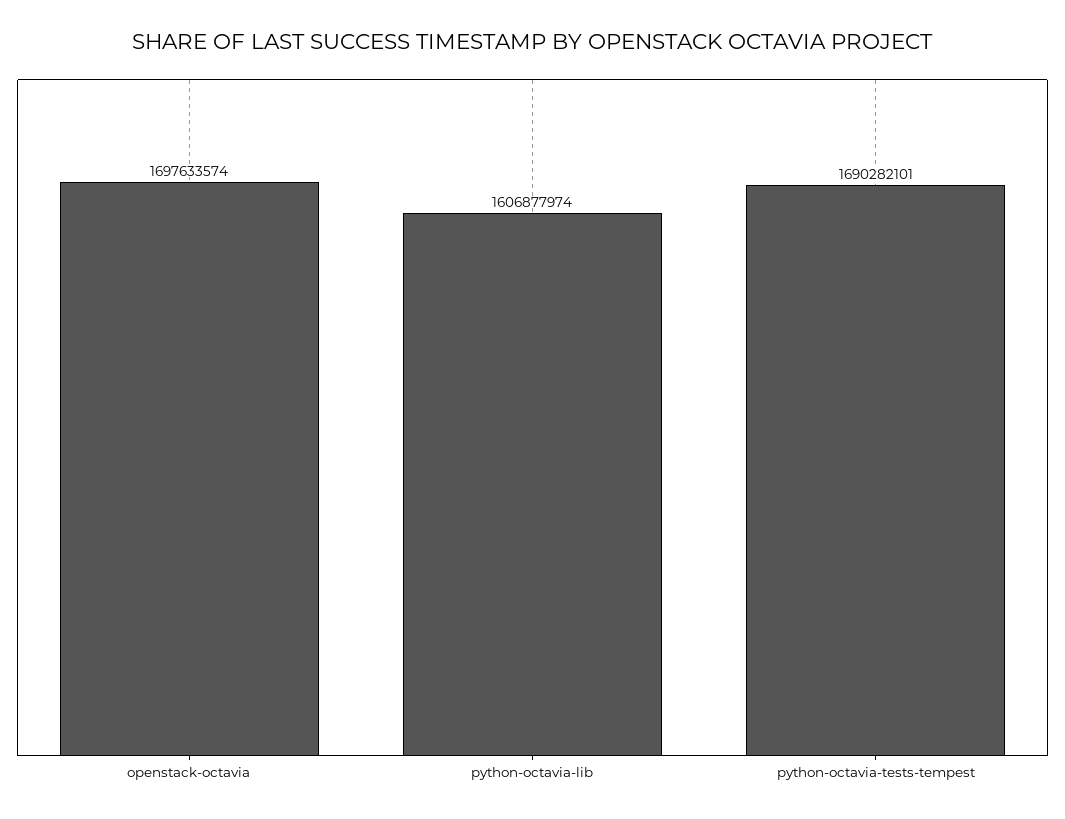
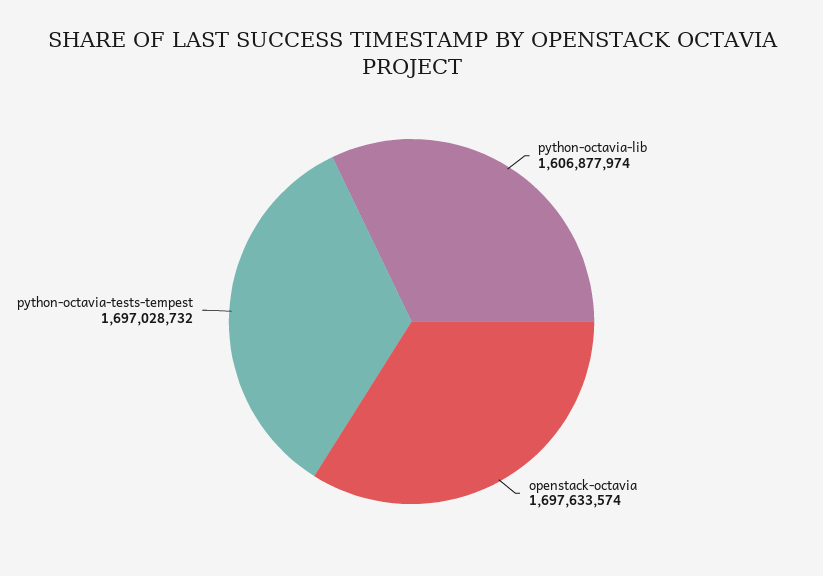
  {
    "openstack-octavia": 1697633574,
    "python-octavia-lib": 1606877974,
-   "python-octavia-tests-tempest": 1690282101
+   "python-octavia-tests-tempest": 1697028732
  }

